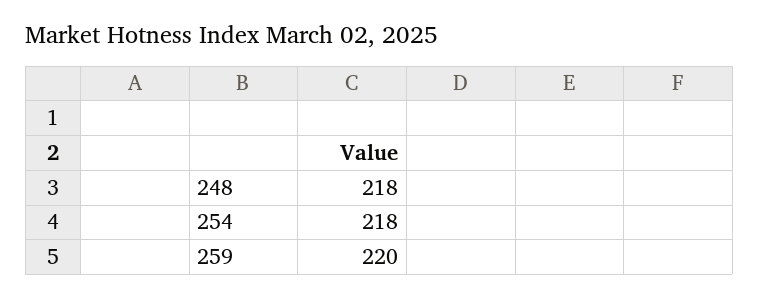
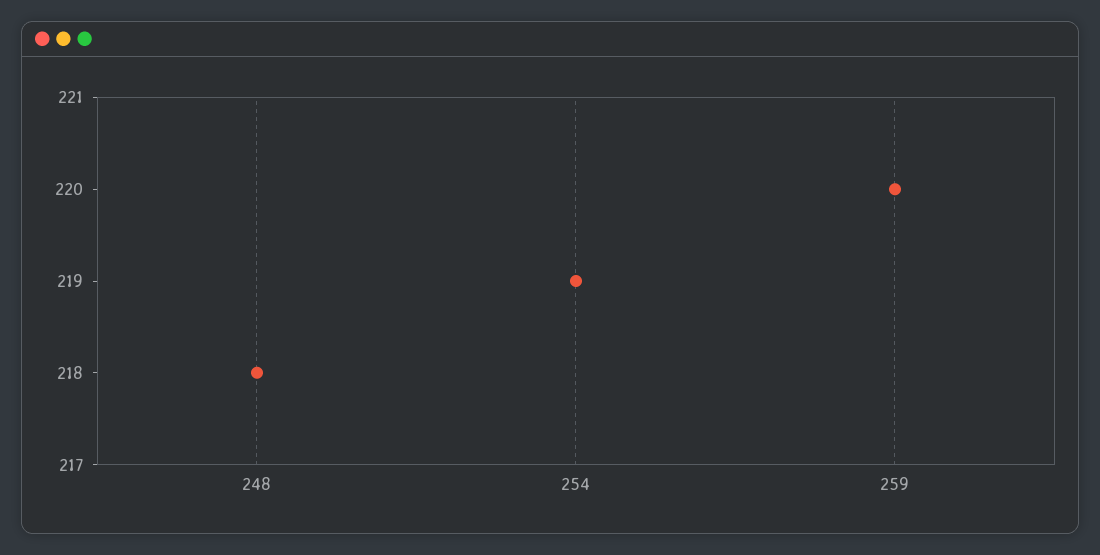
  {
    "248": 218,
-   "254": 218,
+   "254": 219,
    "259": 220
  }

